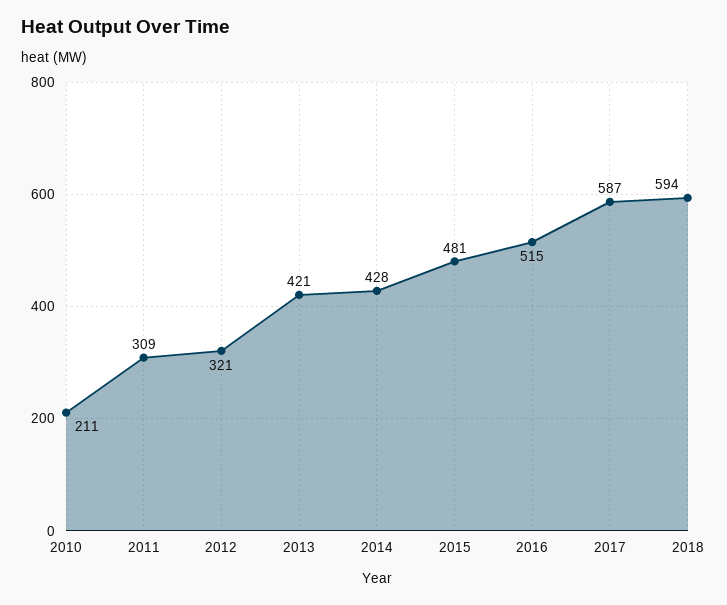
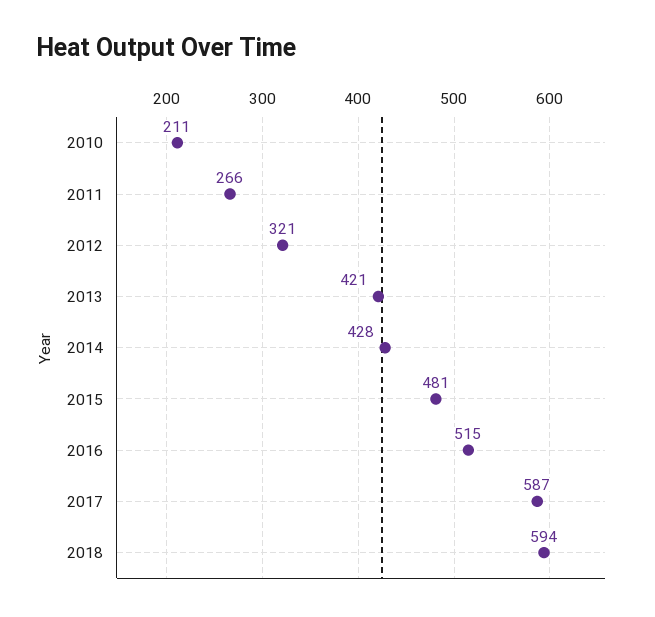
  {
    "2010": 211,
-   "2011": 309,
+   "2011": 266,
    "2012": 321,
    "2013": 421,
    "2014": 428,
    "2015": 481,
    "2016": 515,
    "2017": 587,
    "2018": 594
  }

